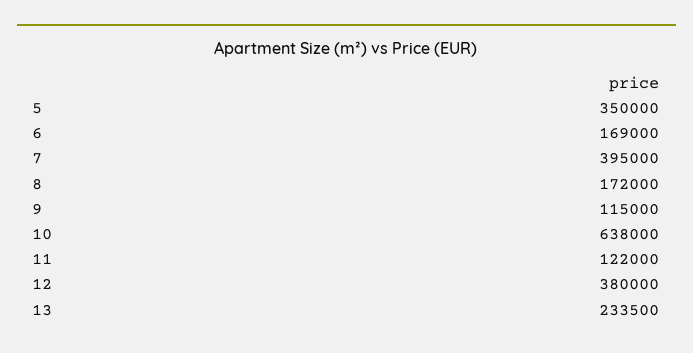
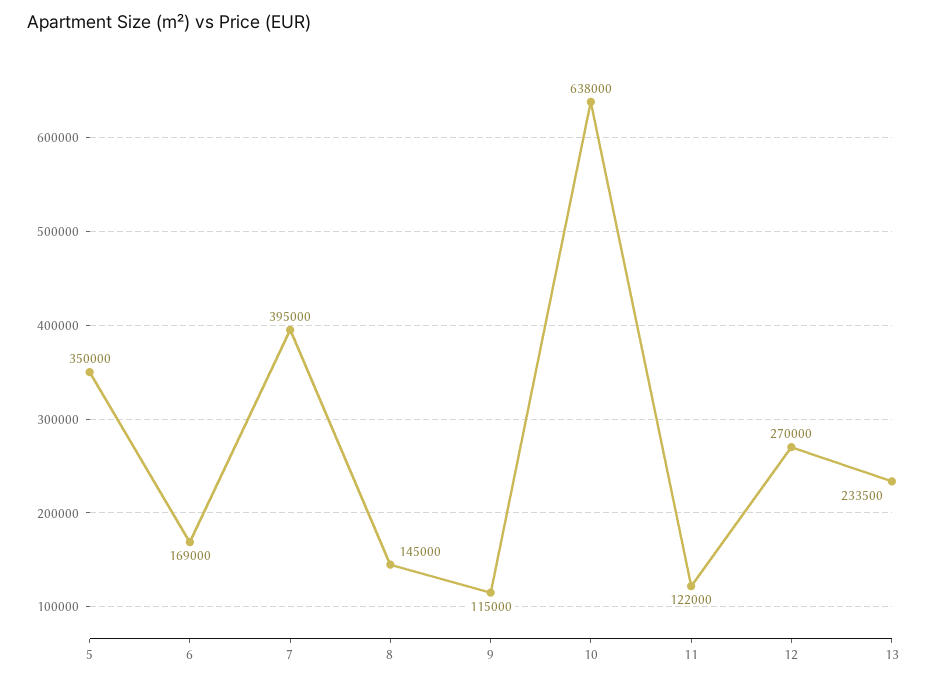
  {
    "5": 350000,
    "6": 169000,
    "7": 395000,
-   "8": 172000,
+   "8": 145000,
    "9": 115000,
    "10": 638000,
    "11": 122000,
-   "12": 380000,
+   "12": 270000,
    "13": 233500
  }

